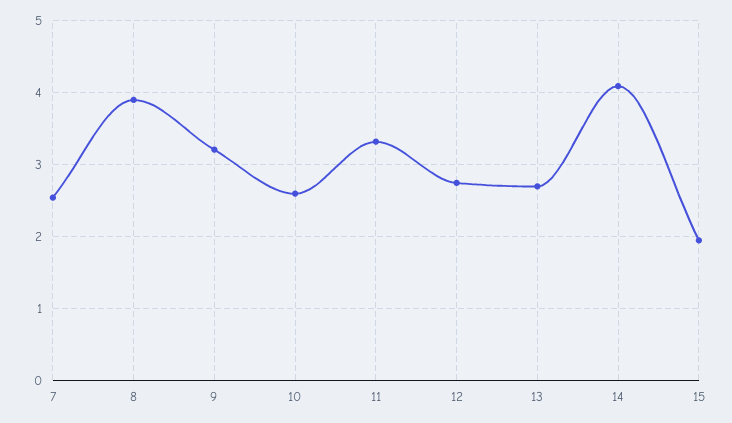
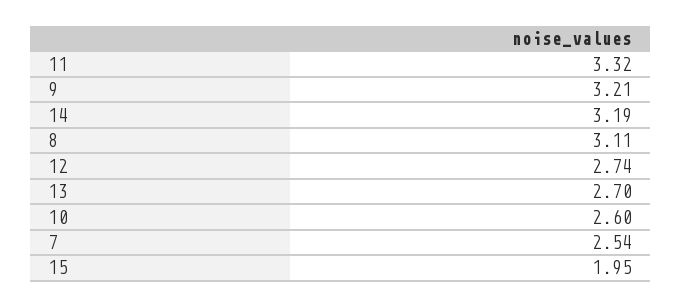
  {
    "7": 2.54,
-   "8": 3.9,
+   "8": 3.11,
    "9": 3.21,
    "10": 2.6,
    "11": 3.32,
    "12": 2.74,
    "13": 2.7,
-   "14": 4.1,
+   "14": 3.19,
    "15": 1.95
  }

